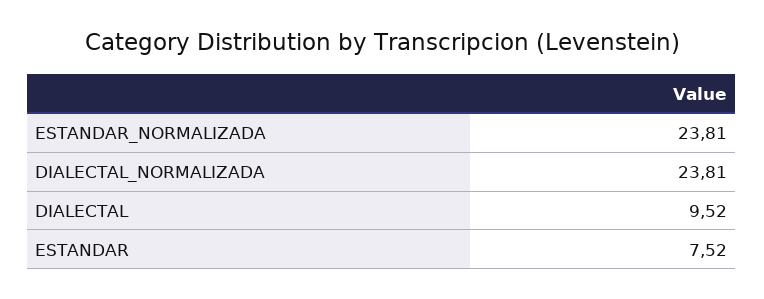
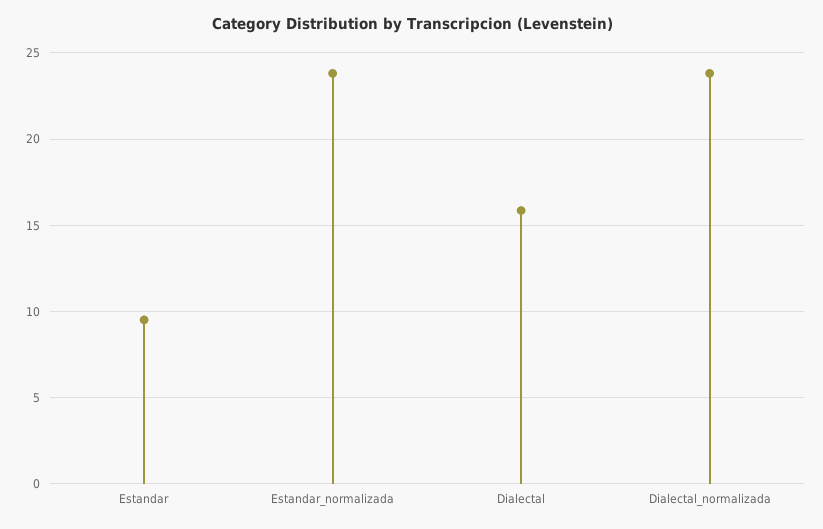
  {
    "ESTANDAR_NORMALIZADA": 23.81,
    "DIALECTAL_NORMALIZADA": 23.81,
-   "DIALECTAL": 9.52,
+   "DIALECTAL": 16,
-   "ESTANDAR": 7.52
+   "ESTANDAR": 9.5
  }

